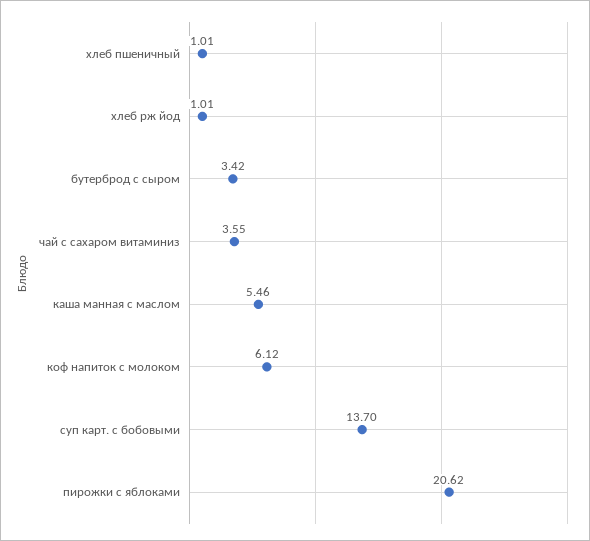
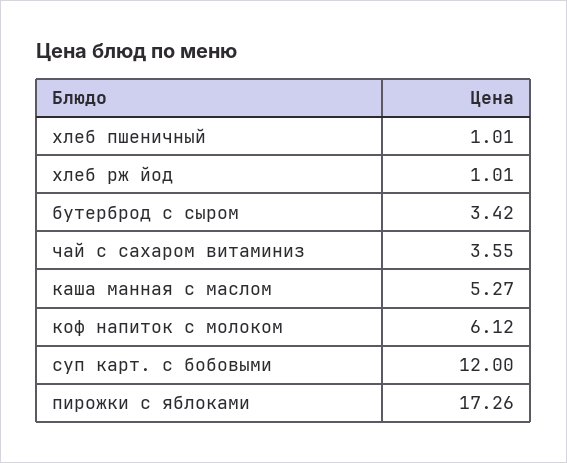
  {
    "хлеб пшеничный": 1.01,
    "хлеб рж йод": 1.01,
    "бутерброд с сыром": 3.42,
    "чай с сахаром витаминиз": 3.55,
-   "каша манная с маслом": 5.46,
+   "каша манная с маслом": 5.27,
    "коф напиток с молоком": 6.12,
-   "суп карт. с бобовыми": 13.7,
+   "суп карт. с бобовыми": 12,
-   "пирожки с яблоками": 20.62
+   "пирожки с яблоками": 17.26
  }

